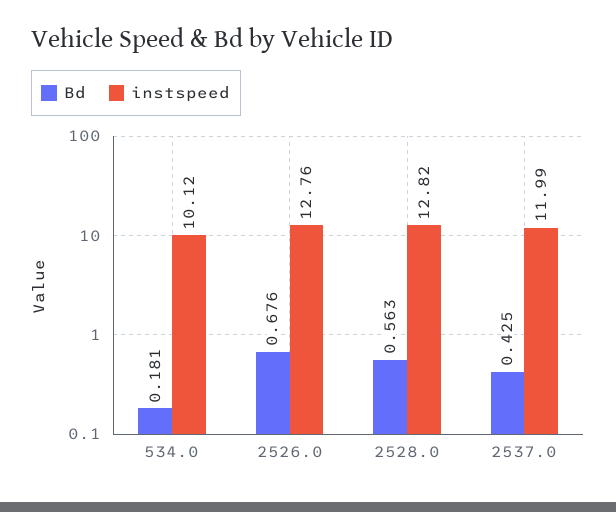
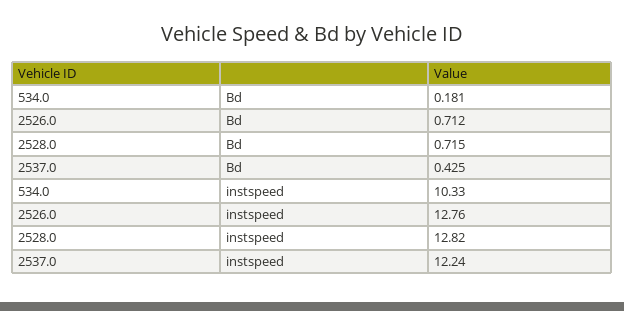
  {
    "Bd": {
      "534.0": 0.181,
-     "2526.0": 0.676,
+     "2526.0": 0.712,
-     "2528.0": 0.563,
+     "2528.0": 0.715,
      "2537.0": 0.425
    },
    "instspeed": {
-     "534.0": 10.12,
+     "534.0": 10.33,
      "2526.0": 12.76,
      "2528.0": 12.82,
-     "2537.0": 11.99
+     "2537.0": 12.24
    }
  }

